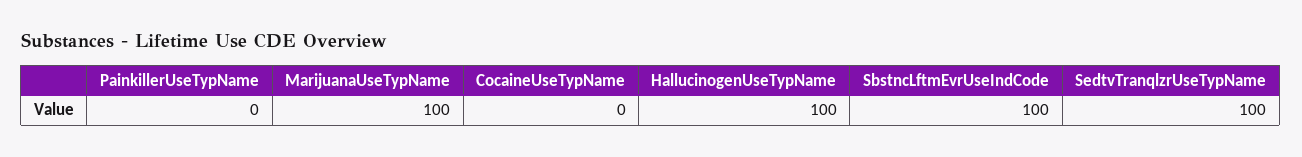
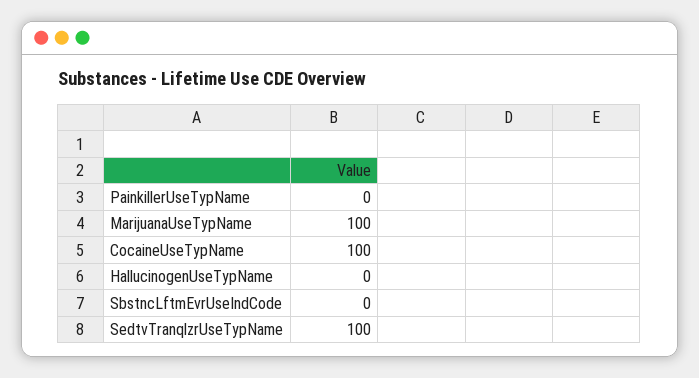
  {
    "PainkillerUseTypName": 0,
    "MarijuanaUseTypName": 100,
-   "CocaineUseTypName": 0,
+   "CocaineUseTypName": 100,
-   "HallucinogenUseTypName": 100,
+   "HallucinogenUseTypName": 0,
-   "SbstncLftmEvrUseIndCode": 100,
+   "SbstncLftmEvrUseIndCode": 0,
    "SedtvTranqlzrUseTypName": 100
  }

